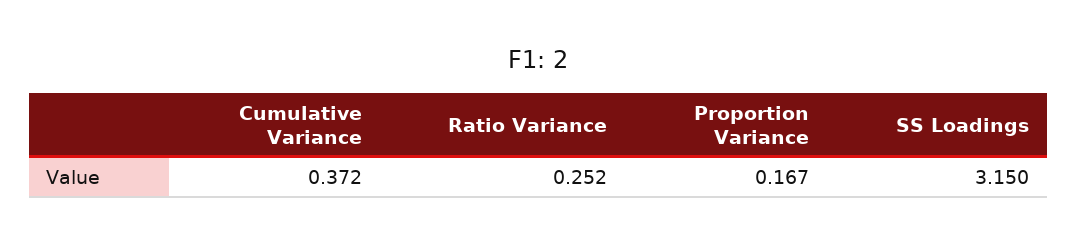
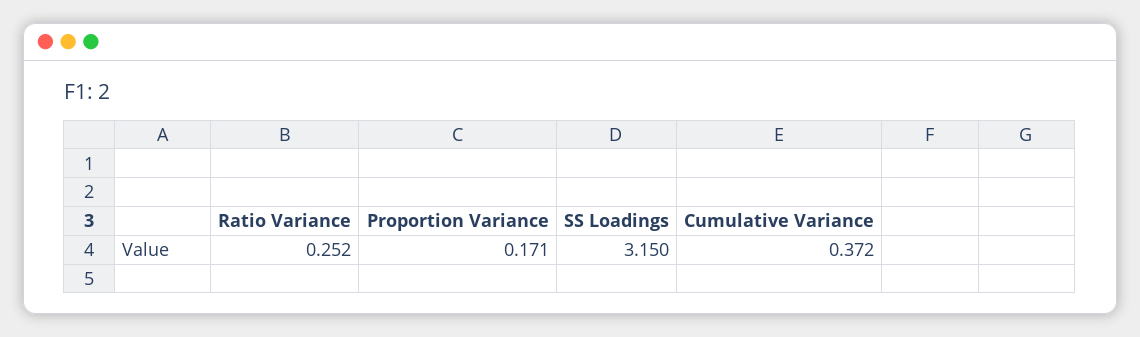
  {
    "Cumulative Variance": 0.372,
    "Ratio Variance": 0.252,
-   "Proportion Variance": 0.167,
+   "Proportion Variance": 0.171,
    "SS Loadings": 3.15
  }

